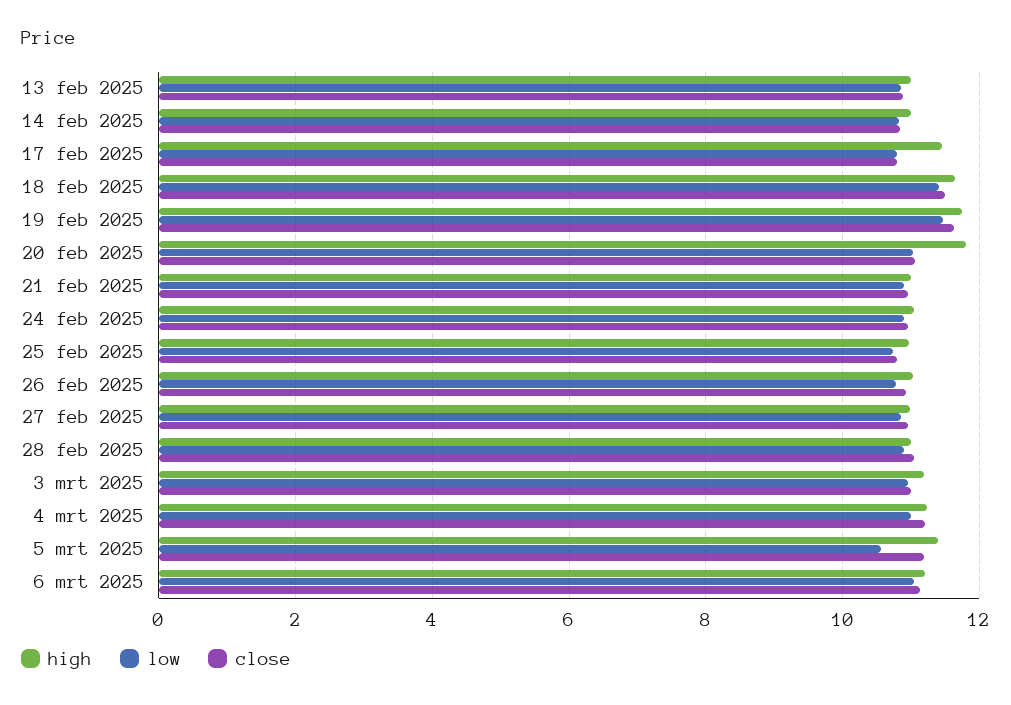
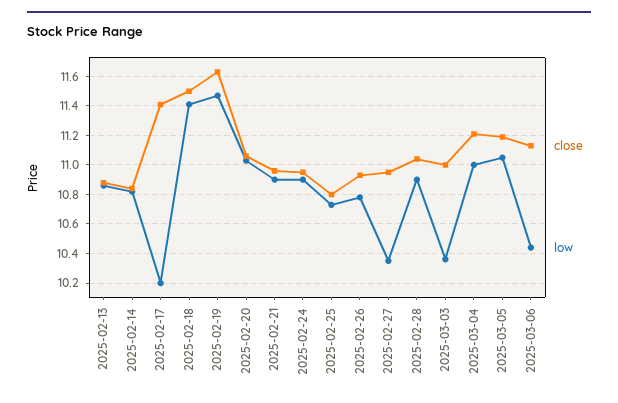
  {
-   "high": {
-     "13 feb 2025": 11,
-     "14 feb 2025": 11,
-     "17 feb 2025": 11.4,
-     "18 feb 2025": 11.6,
-     "19 feb 2025": 11.8,
-     "20 feb 2025": 11.8,
-     "21 feb 2025": 11,
-     "24 feb 2025": 11,
-     "25 feb 2025": 11,
-     "26 feb 2025": 11,
-     "27 feb 2025": 11,
-     "28 feb 2025": 11,
-     "3 mrt 2025": 11.2,
-     "4 mrt 2025": 11.2,
-     "5 mrt 2025": 11.4,
-     "6 mrt 2025": 11.2
-   },
    "low": {
      "13 feb 2025": 10.85,
      "14 feb 2025": 10.8,
-     "17 feb 2025": 10.8,
+     "17 feb 2025": 10.2,
      "18 feb 2025": 11.4,
      "19 feb 2025": 11.45,
      "20 feb 2025": 11.05,
      "21 feb 2025": 10.9,
      "24 feb 2025": 10.9,
      "25 feb 2025": 10.75,
      "26 feb 2025": 10.8,
-     "27 feb 2025": 10.8,
+     "27 feb 2025": 10.35,
      "28 feb 2025": 10.9,
-     "3 mrt 2025": 11,
+     "3 mrt 2025": 10.35,
      "4 mrt 2025": 11,
-     "5 mrt 2025": 10.6,
+     "5 mrt 2025": 11.05,
-     "6 mrt 2025": 11
+     "6 mrt 2025": 10.45
    },
    "close": {
      "13 feb 2025": 10.9,
      "14 feb 2025": 10.85,
-     "17 feb 2025": 10.8,
+     "17 feb 2025": 11.4,
      "18 feb 2025": 11.5,
      "19 feb 2025": 11.65,
      "20 feb 2025": 11.05,
      "21 feb 2025": 10.95,
      "24 feb 2025": 10.95,
      "25 feb 2025": 10.8,
      "26 feb 2025": 10.95,
      "27 feb 2025": 10.95,
      "28 feb 2025": 11.05,
      "3 mrt 2025": 11,
      "4 mrt 2025": 11.2,
      "5 mrt 2025": 11.2,
      "6 mrt 2025": 11.15
    }
  }

